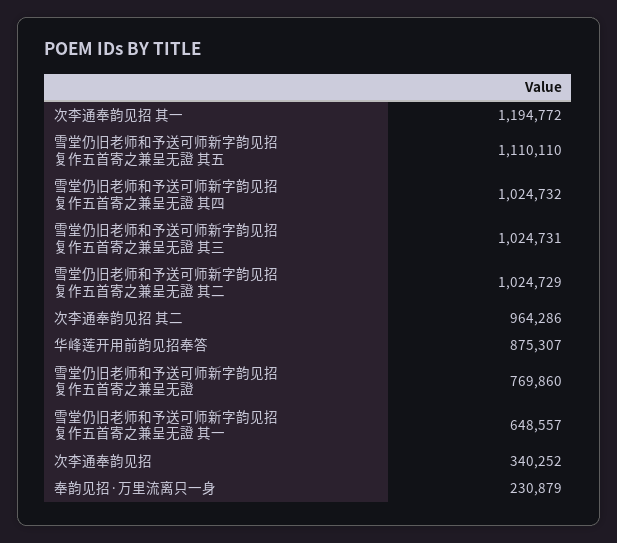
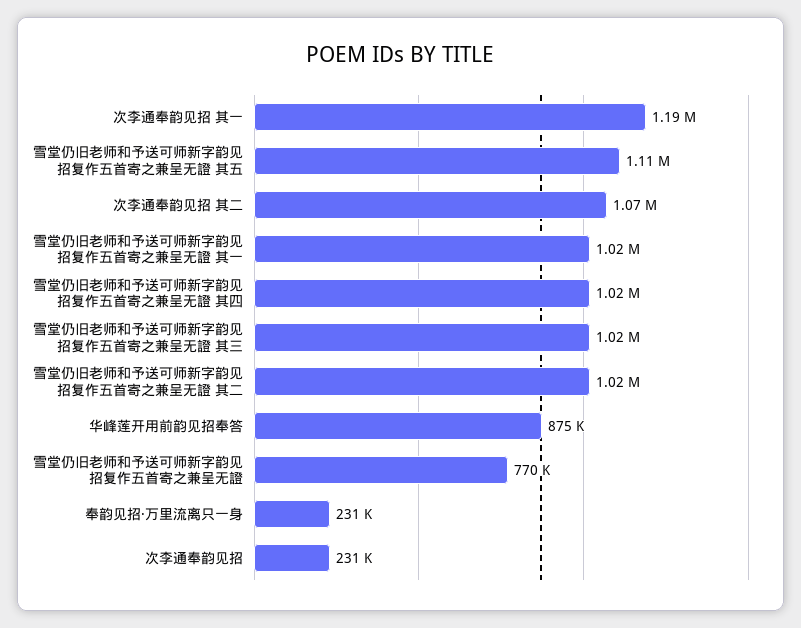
  {
    "次李通奉韵见招 其一": 1194772,
    "雪堂仍旧老师和予送可师新字韵见招复作五首寄之兼呈无證 其五": 1110110,
    "雪堂仍旧老师和予送可师新字韵见招复作五首寄之兼呈无證 其四": 1024732,
    "雪堂仍旧老师和予送可师新字韵见招复作五首寄之兼呈无證 其三": 1024731,
    "雪堂仍旧老师和予送可师新字韵见招复作五首寄之兼呈无證 其二": 1024729,
-   "次李通奉韵见招 其二": 964286,
+   "次李通奉韵见招 其二": 1070000,
    "华峰莲开用前韵见招奉答": 875307,
    "雪堂仍旧老师和予送可师新字韵见招复作五首寄之兼呈无證": 769860,
-   "雪堂仍旧老师和予送可师新字韵见招复作五首寄之兼呈无證 其一": 648557,
+   "雪堂仍旧老师和予送可师新字韵见招复作五首寄之兼呈无證 其一": 1020000,
-   "次李通奉韵见招": 340252,
+   "次李通奉韵见招": 231000,
    "奉韵见招·万里流离只一身": 230879
  }

